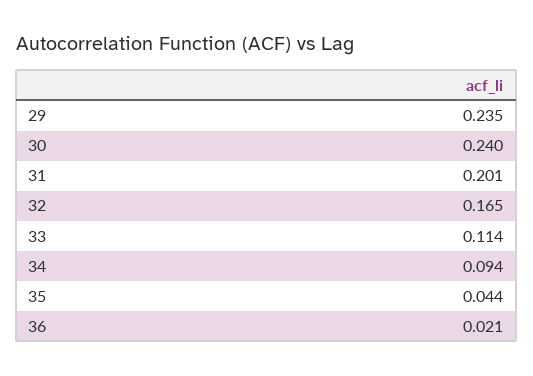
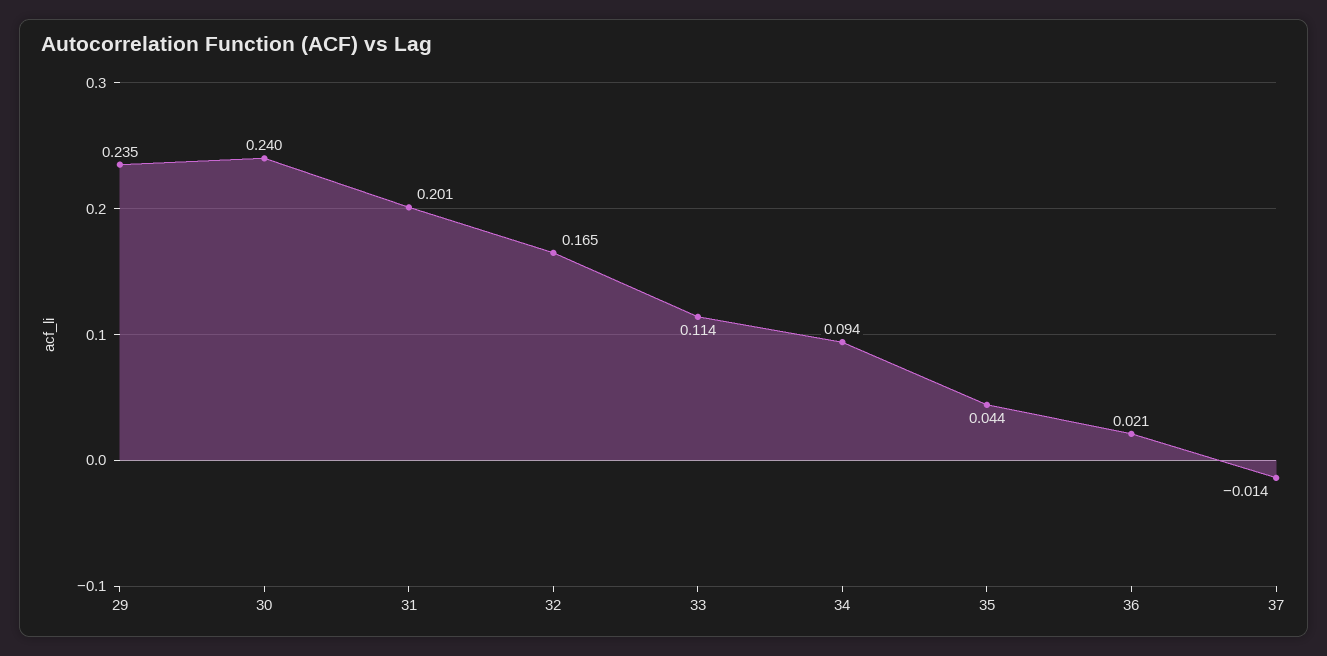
  {
    "29": 0.235,
    "30": 0.24,
    "31": 0.201,
    "32": 0.165,
    "33": 0.114,
    "34": 0.094,
    "35": 0.044,
-   "36": 0.021
+   "36": 0.021,
+   "37": -0.014
  }

